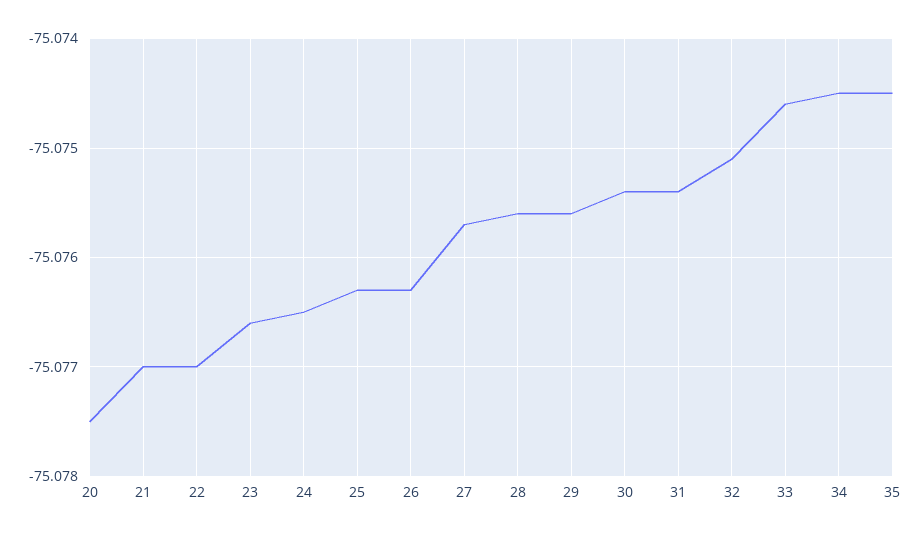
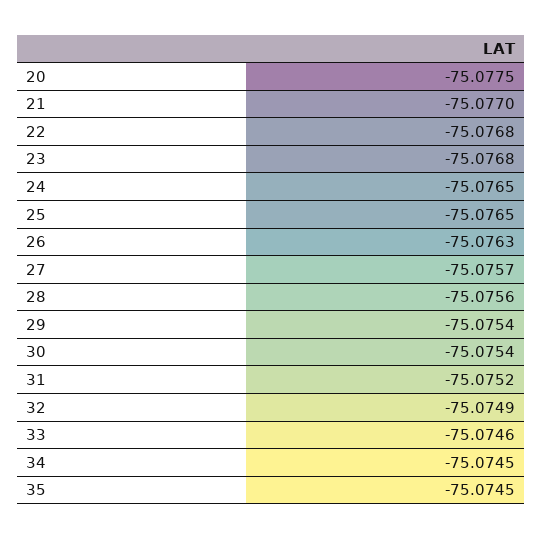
  {
    "20": -75.0775,
    "21": -75.077,
-   "22": -75.077,
+   "22": -75.0768,
-   "23": -75.0766,
+   "23": -75.0768,
    "24": -75.0765,
-   "25": -75.0763,
+   "25": -75.0765,
    "26": -75.0763,
    "27": -75.0757,
    "28": -75.0756,
-   "29": -75.0756,
+   "29": -75.0754,
    "30": -75.0754,
-   "31": -75.0754,
+   "31": -75.0752,
-   "32": -75.0751,
+   "32": -75.0749,
    "33": -75.0746,
    "34": -75.0745,
    "35": -75.0745
  }

